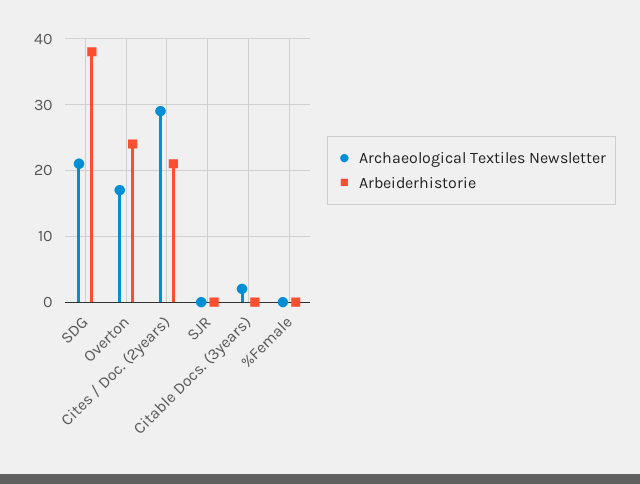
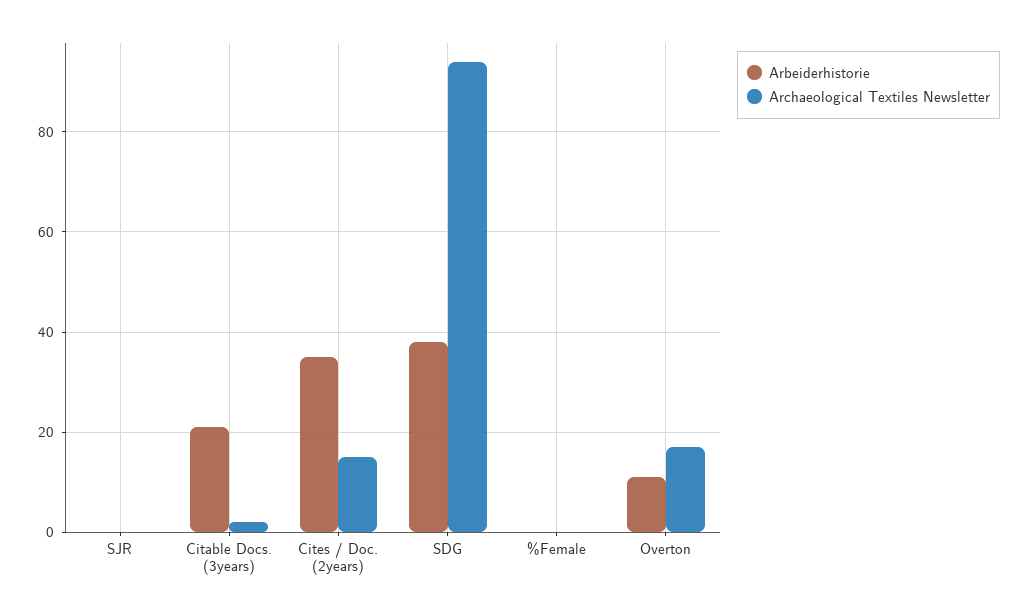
  {
    "Archaeological Textiles Newsletter": {
-     "SDG": 21,
+     "SDG": 95,
      "Overton": 17,
-     "Cites / Doc. (2years)": 29,
+     "Cites / Doc. (2years)": 15,
      "SJR": 0,
      "Citable Docs. (3years)": 2,
      "%Female": 0
    },
    "Arbeiderhistorie": {
      "SDG": 38,
-     "Overton": 24,
+     "Overton": 10,
-     "Cites / Doc. (2years)": 21,
+     "Cites / Doc. (2years)": 35,
      "SJR": 0,
-     "Citable Docs. (3years)": 0,
+     "Citable Docs. (3years)": 20,
      "%Female": 0
    }
  }

